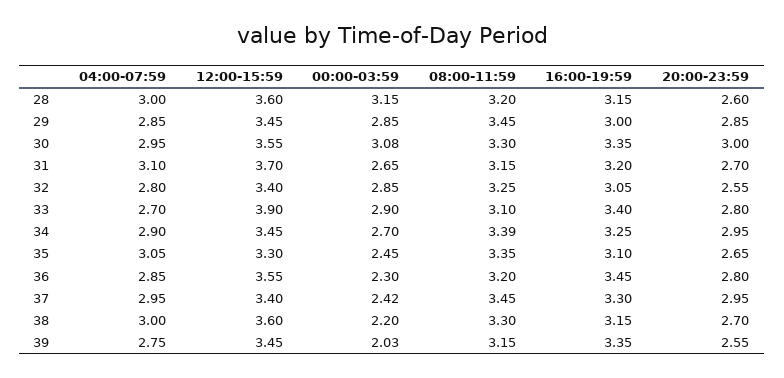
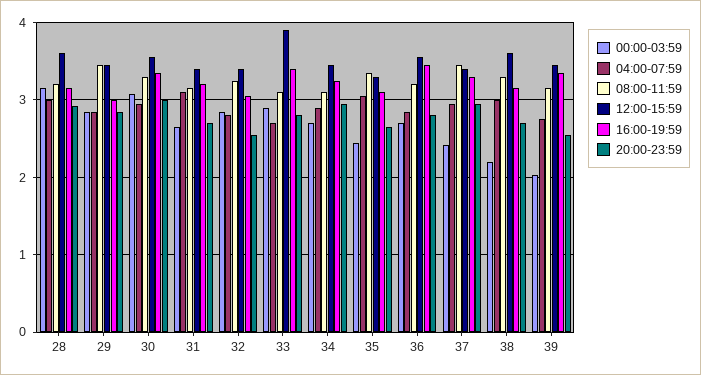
  {
    "04:00-07:59": {
      "28": 3,
      "29": 2.85,
      "30": 2.95,
      "31": 3.1,
      "32": 2.8,
      "33": 2.7,
      "34": 2.9,
      "35": 3.05,
      "36": 2.85,
      "37": 2.95,
      "38": 3,
      "39": 2.75
    },
    "12:00-15:59": {
      "28": 3.6,
      "29": 3.45,
      "30": 3.55,
-     "31": 3.7,
+     "31": 3.4,
      "32": 3.4,
      "33": 3.9,
      "34": 3.45,
      "35": 3.3,
      "36": 3.55,
      "37": 3.4,
      "38": 3.6,
      "39": 3.45
    },
    "00:00-03:59": {
      "28": 3.15,
      "29": 2.85,
      "30": 3.08,
      "31": 2.65,
      "32": 2.85,
      "33": 2.9,
      "34": 2.7,
      "35": 2.45,
-     "36": 2.3,
+     "36": 2.7,
      "37": 2.42,
      "38": 2.2,
      "39": 2.03
    },
    "08:00-11:59": {
      "28": 3.2,
      "29": 3.45,
      "30": 3.3,
      "31": 3.15,
      "32": 3.25,
      "33": 3.1,
-     "34": 3.39,
+     "34": 3.1,
      "35": 3.35,
      "36": 3.2,
      "37": 3.45,
      "38": 3.3,
      "39": 3.15
    },
    "16:00-19:59": {
      "28": 3.15,
      "29": 3,
      "30": 3.35,
      "31": 3.2,
      "32": 3.05,
      "33": 3.4,
      "34": 3.25,
      "35": 3.1,
      "36": 3.45,
      "37": 3.3,
      "38": 3.15,
      "39": 3.35
    },
    "20:00-23:59": {
-     "28": 2.6,
+     "28": 2.9,
      "29": 2.85,
      "30": 3,
      "31": 2.7,
      "32": 2.55,
      "33": 2.8,
      "34": 2.95,
      "35": 2.65,
      "36": 2.8,
      "37": 2.95,
      "38": 2.7,
      "39": 2.55
    }
  }

